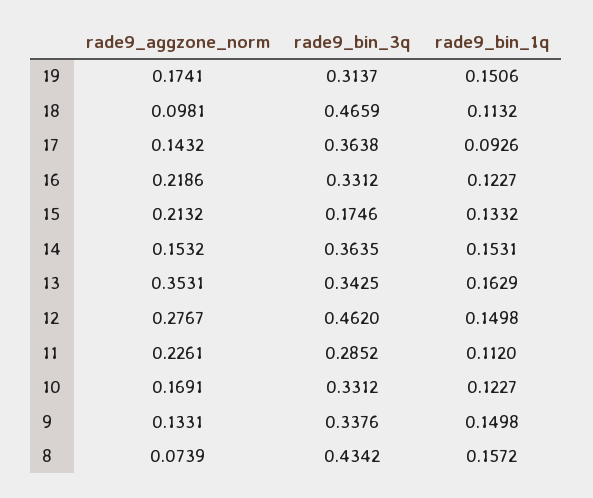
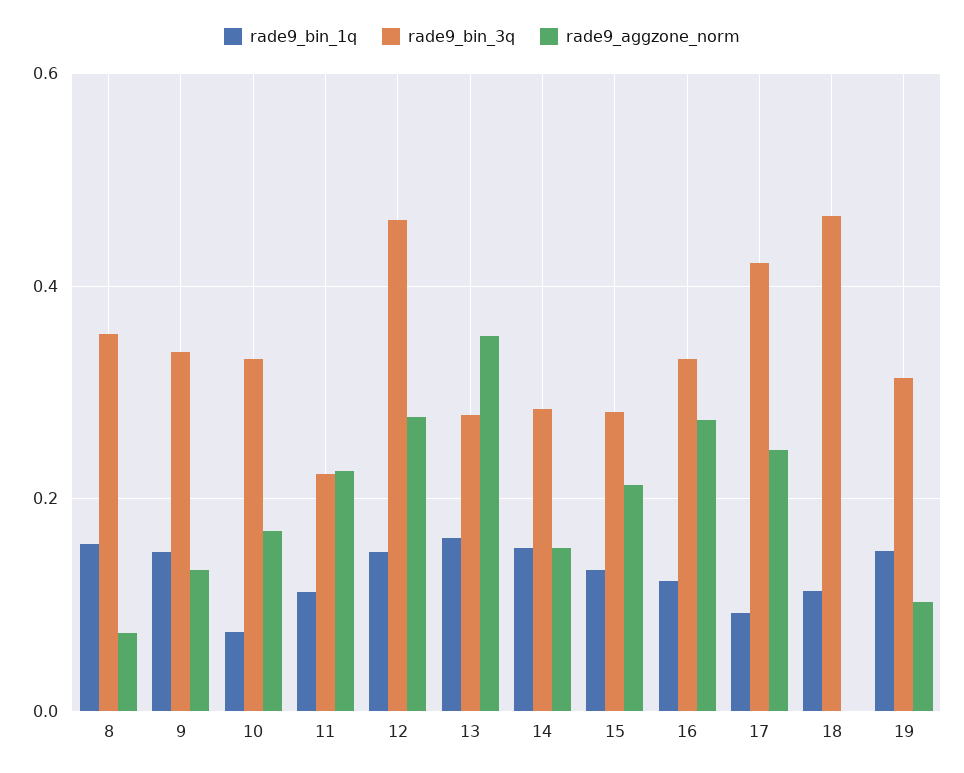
  {
    "rade9_aggzone_norm": {
-     "19": 0.1741,
+     "19": 0.1,
-     "18": 0.0981,
+     "18": 0,
-     "17": 0.1432,
+     "17": 0.24,
-     "16": 0.2186,
+     "16": 0.28,
      "15": 0.2132,
      "14": 0.1532,
      "13": 0.3531,
      "12": 0.2767,
      "11": 0.2261,
      "10": 0.1691,
      "9": 0.1331,
      "8": 0.0739
    },
    "rade9_bin_3q": {
      "19": 0.3137,
      "18": 0.4659,
-     "17": 0.3638,
+     "17": 0.42,
      "16": 0.3312,
-     "15": 0.1746,
+     "15": 0.28,
-     "14": 0.3635,
+     "14": 0.28,
-     "13": 0.3425,
+     "13": 0.28,
      "12": 0.462,
-     "11": 0.2852,
+     "11": 0.22,
      "10": 0.3312,
      "9": 0.3376,
-     "8": 0.4342
+     "8": 0.36
    },
    "rade9_bin_1q": {
      "19": 0.1506,
      "18": 0.1132,
      "17": 0.0926,
      "16": 0.1227,
      "15": 0.1332,
      "14": 0.1531,
      "13": 0.1629,
      "12": 0.1498,
      "11": 0.112,
-     "10": 0.1227,
+     "10": 0.08,
      "9": 0.1498,
      "8": 0.1572
    }
  }

